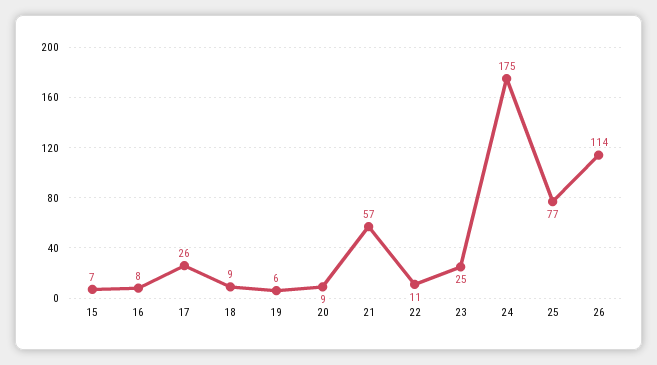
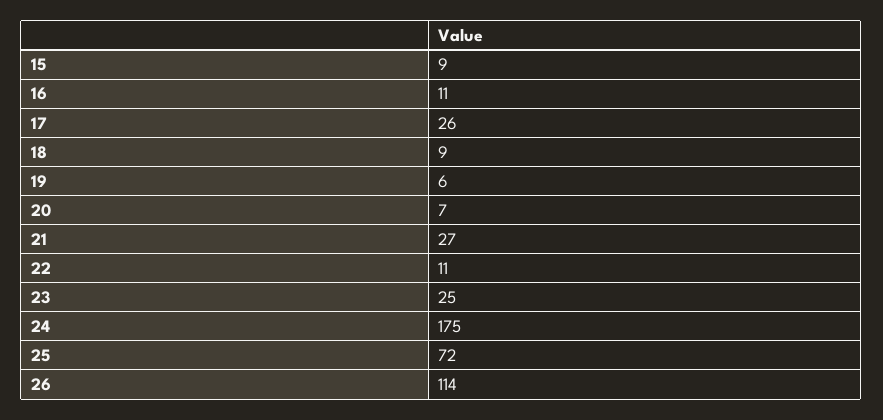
  {
-   "15": 7,
+   "15": 9,
-   "16": 8,
+   "16": 11,
    "17": 26,
    "18": 9,
    "19": 6,
-   "20": 9,
+   "20": 7,
-   "21": 57,
+   "21": 27,
    "22": 11,
    "23": 25,
    "24": 175,
-   "25": 77,
+   "25": 72,
    "26": 114
  }

